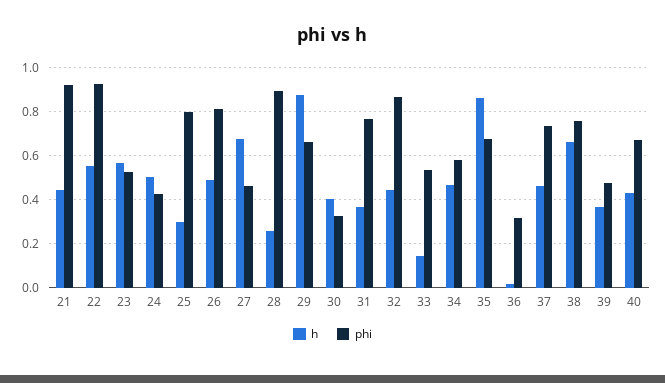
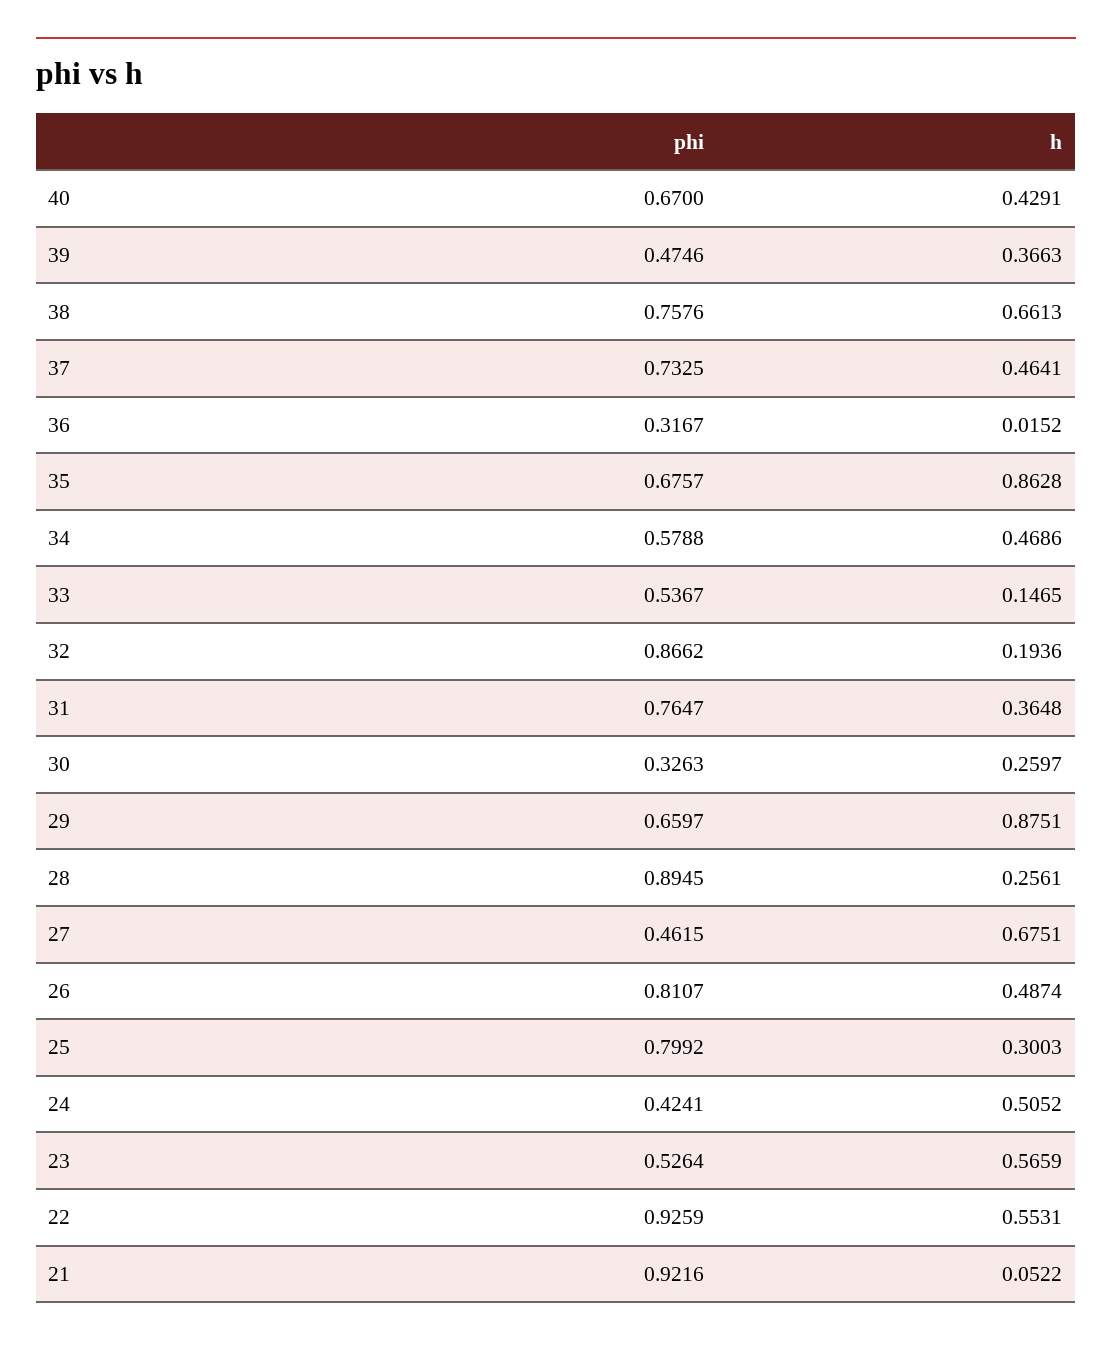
  {
    "h": {
-     "21": 0.45,
+     "21": 0.0522,
      "22": 0.5531,
      "23": 0.5659,
      "24": 0.5052,
      "25": 0.3003,
      "26": 0.4874,
      "27": 0.6751,
      "28": 0.2561,
      "29": 0.8751,
-     "30": 0.4,
+     "30": 0.2597,
      "31": 0.3648,
-     "32": 0.45,
+     "32": 0.1936,
      "33": 0.1465,
      "34": 0.4686,
      "35": 0.8628,
      "36": 0.0152,
      "37": 0.4641,
      "38": 0.6613,
      "39": 0.3663,
      "40": 0.4291
    },
    "phi": {
      "21": 0.9216,
      "22": 0.9259,
      "23": 0.5264,
      "24": 0.4241,
      "25": 0.7992,
      "26": 0.8107,
      "27": 0.4615,
      "28": 0.8945,
      "29": 0.6597,
      "30": 0.3263,
      "31": 0.7647,
      "32": 0.8662,
      "33": 0.5367,
      "34": 0.5788,
      "35": 0.6757,
      "36": 0.3167,
      "37": 0.7325,
      "38": 0.7576,
      "39": 0.4746,
      "40": 0.67
    }
  }

